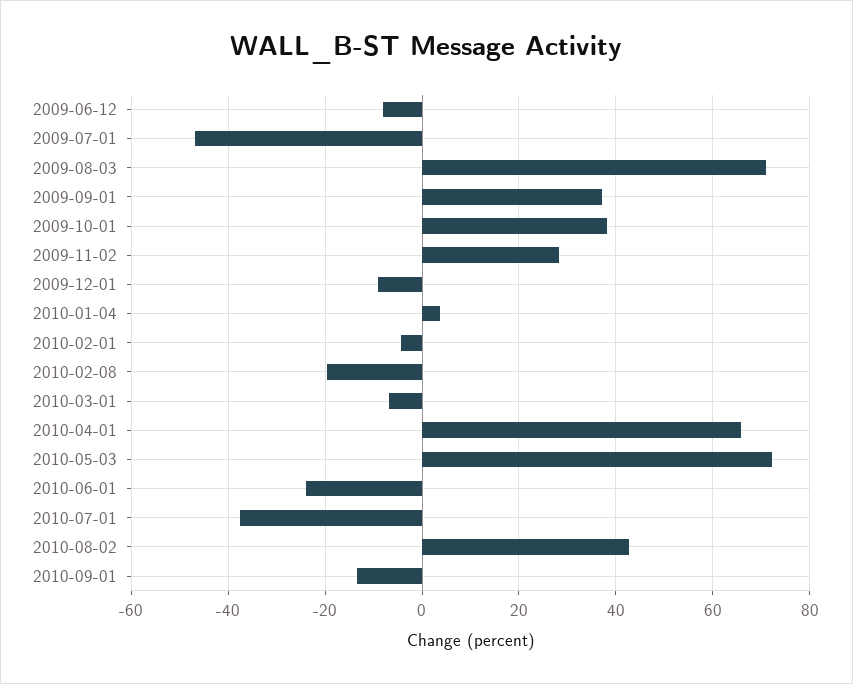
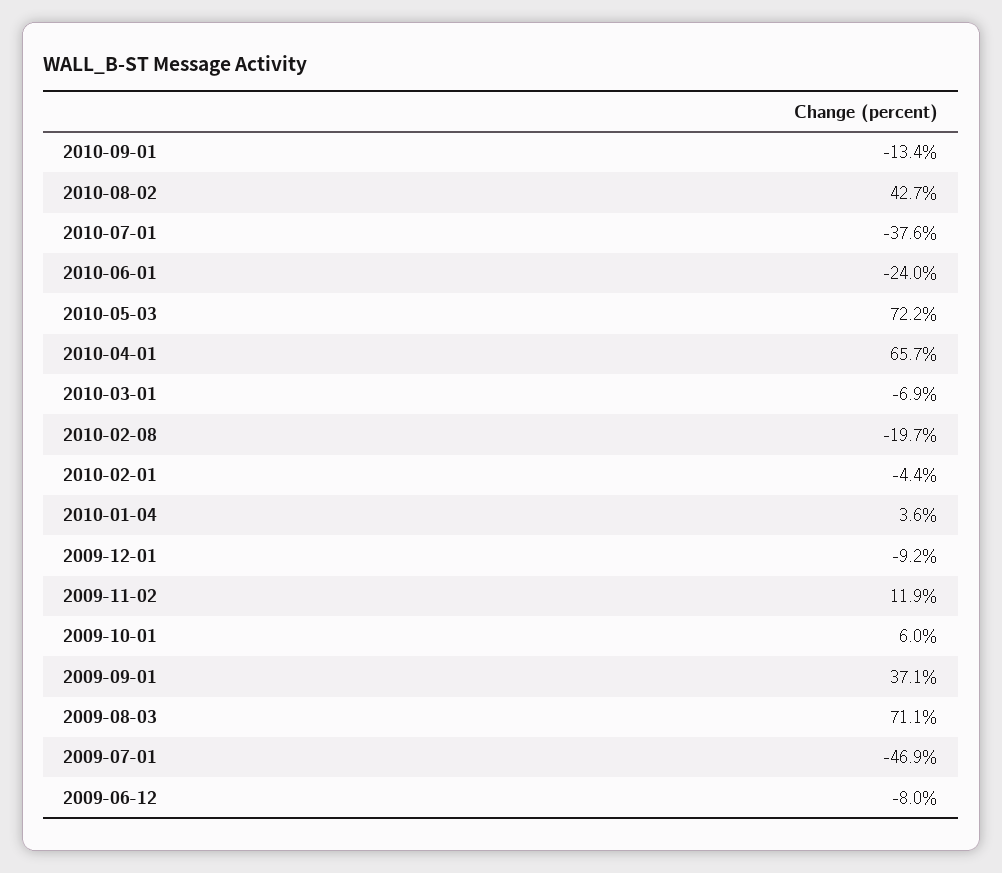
  {
    "2009-06-12": -8,
    "2009-07-01": -46.9,
    "2009-08-03": 71.1,
    "2009-09-01": 37.1,
-   "2009-10-01": 38,
+   "2009-10-01": 6,
-   "2009-11-02": 28,
+   "2009-11-02": 11.9,
    "2009-12-01": -9.2,
    "2010-01-04": 3.6,
    "2010-02-01": -4.4,
    "2010-02-08": -19.7,
    "2010-03-01": -6.9,
    "2010-04-01": 65.7,
    "2010-05-03": 72.2,
    "2010-06-01": -24,
    "2010-07-01": -37.6,
    "2010-08-02": 42.7,
    "2010-09-01": -13.4
  }

